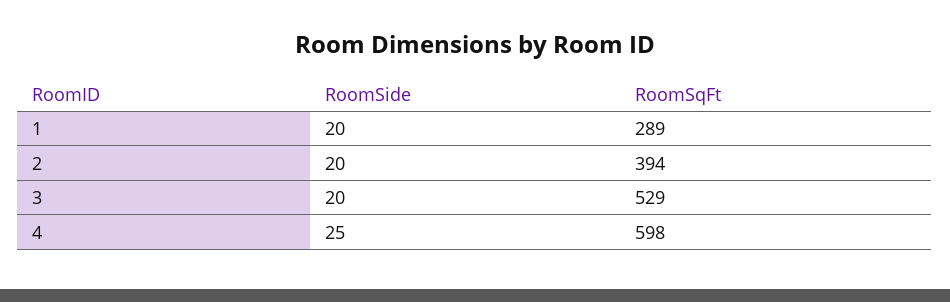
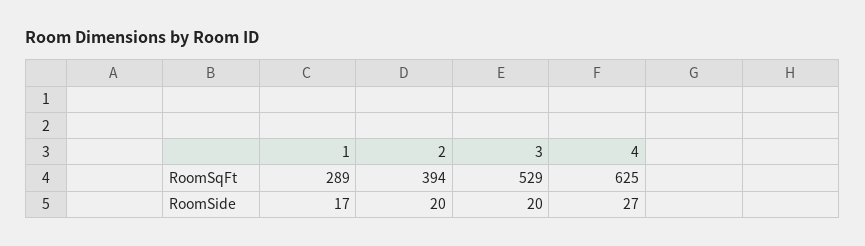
  {
    "RoomSide": {
-     "1": 20,
+     "1": 17,
      "2": 20,
      "3": 20,
-     "4": 25
+     "4": 27
    },
    "RoomSqFt": {
      "1": 289,
      "2": 394,
      "3": 529,
-     "4": 598
+     "4": 625
    }
  }

